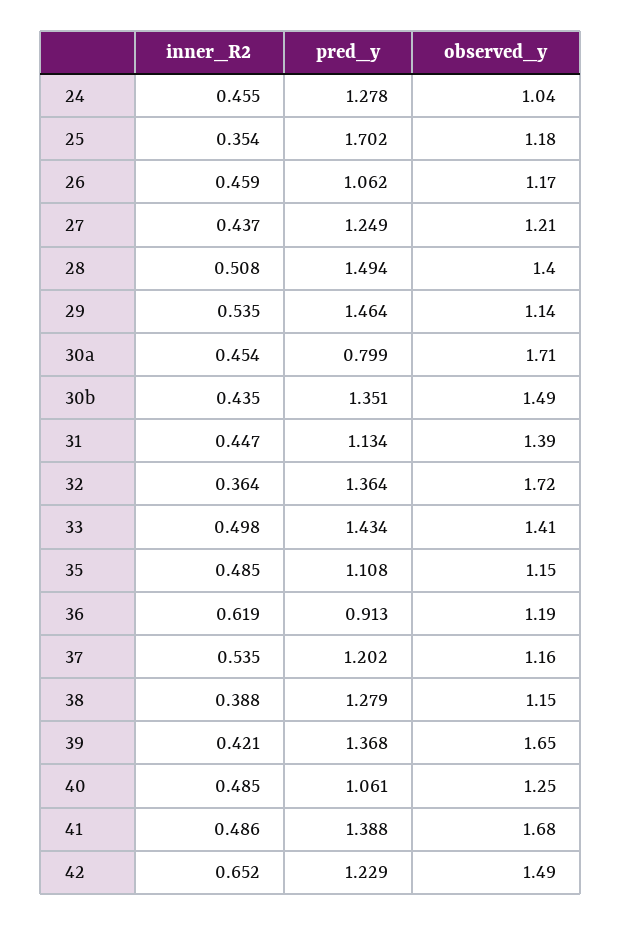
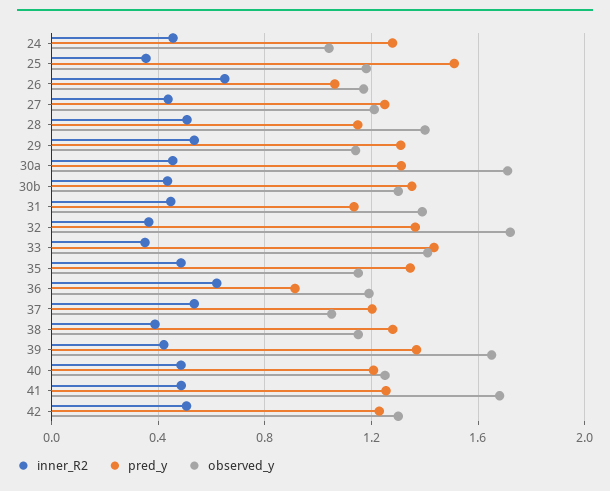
  {
    "inner_R2": {
      "24": 0.455,
      "25": 0.354,
-     "26": 0.459,
+     "26": 0.65,
      "27": 0.437,
      "28": 0.508,
      "29": 0.535,
      "30a": 0.454,
      "30b": 0.435,
      "31": 0.447,
      "32": 0.364,
-     "33": 0.498,
+     "33": 0.35,
      "35": 0.485,
      "36": 0.619,
      "37": 0.535,
      "38": 0.388,
      "39": 0.421,
      "40": 0.485,
      "41": 0.486,
-     "42": 0.652
+     "42": 0.5
    },
    "pred_y": {
      "24": 1.278,
-     "25": 1.702,
+     "25": 1.5,
      "26": 1.062,
      "27": 1.249,
-     "28": 1.494,
+     "28": 1.15,
-     "29": 1.464,
+     "29": 1.3,
-     "30a": 0.799,
+     "30a": 1.3,
      "30b": 1.351,
      "31": 1.134,
      "32": 1.364,
      "33": 1.434,
-     "35": 1.108,
+     "35": 1.35,
      "36": 0.913,
      "37": 1.202,
      "38": 1.279,
      "39": 1.368,
-     "40": 1.061,
+     "40": 1.2,
-     "41": 1.388,
+     "41": 1.25,
      "42": 1.229
    },
    "observed_y": {
      "24": 1.04,
      "25": 1.18,
      "26": 1.17,
      "27": 1.21,
      "28": 1.4,
      "29": 1.14,
      "30a": 1.71,
-     "30b": 1.49,
+     "30b": 1.3,
      "31": 1.39,
      "32": 1.72,
      "33": 1.41,
      "35": 1.15,
      "36": 1.19,
-     "37": 1.16,
+     "37": 1.05,
      "38": 1.15,
      "39": 1.65,
      "40": 1.25,
      "41": 1.68,
-     "42": 1.49
+     "42": 1.3
    }
  }

